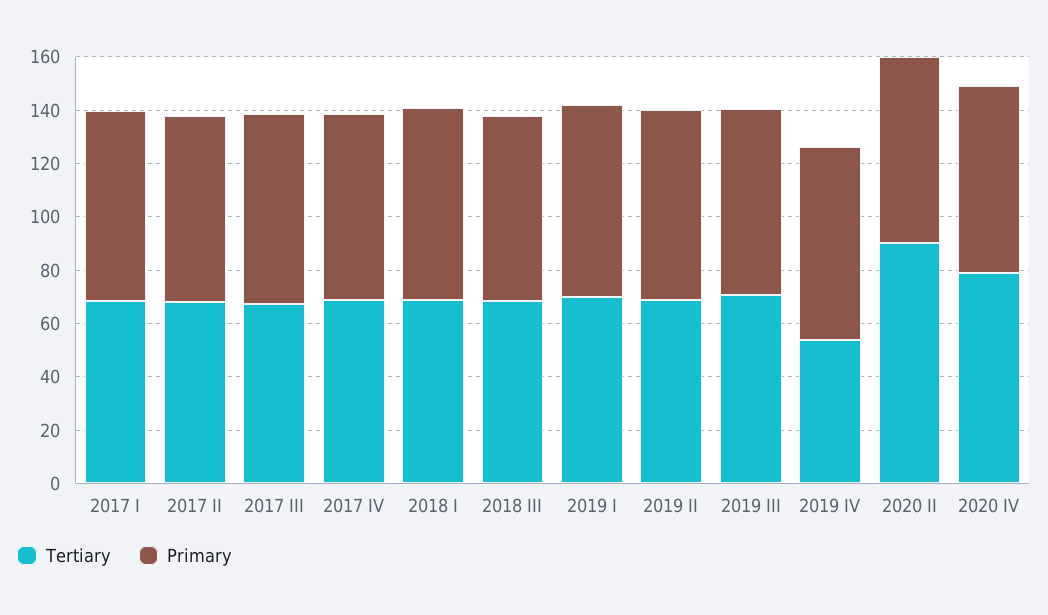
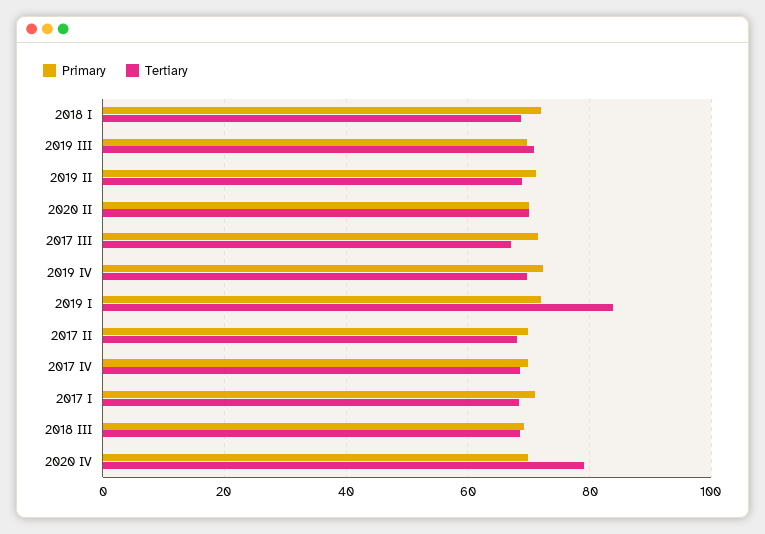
  {
    "Tertiary": {
      "2017 I": 68,
      "2017 II": 68,
      "2017 III": 68,
      "2017 IV": 68,
      "2018 I": 68,
      "2018 III": 68,
-     "2019 I": 70,
+     "2019 I": 84,
      "2019 II": 68,
      "2019 III": 70,
-     "2019 IV": 55,
+     "2019 IV": 70,
-     "2020 II": 90,
+     "2020 II": 70,
      "2020 IV": 80
    },
    "Primary": {
      "2017 I": 72,
      "2017 II": 70,
      "2017 III": 72,
      "2017 IV": 70,
      "2018 I": 72,
      "2018 III": 70,
      "2019 I": 72,
      "2019 II": 72,
      "2019 III": 70,
      "2019 IV": 72,
      "2020 II": 70,
      "2020 IV": 70
    }
  }

